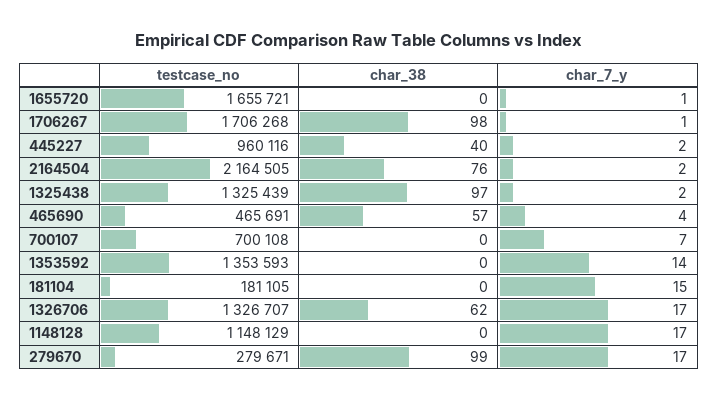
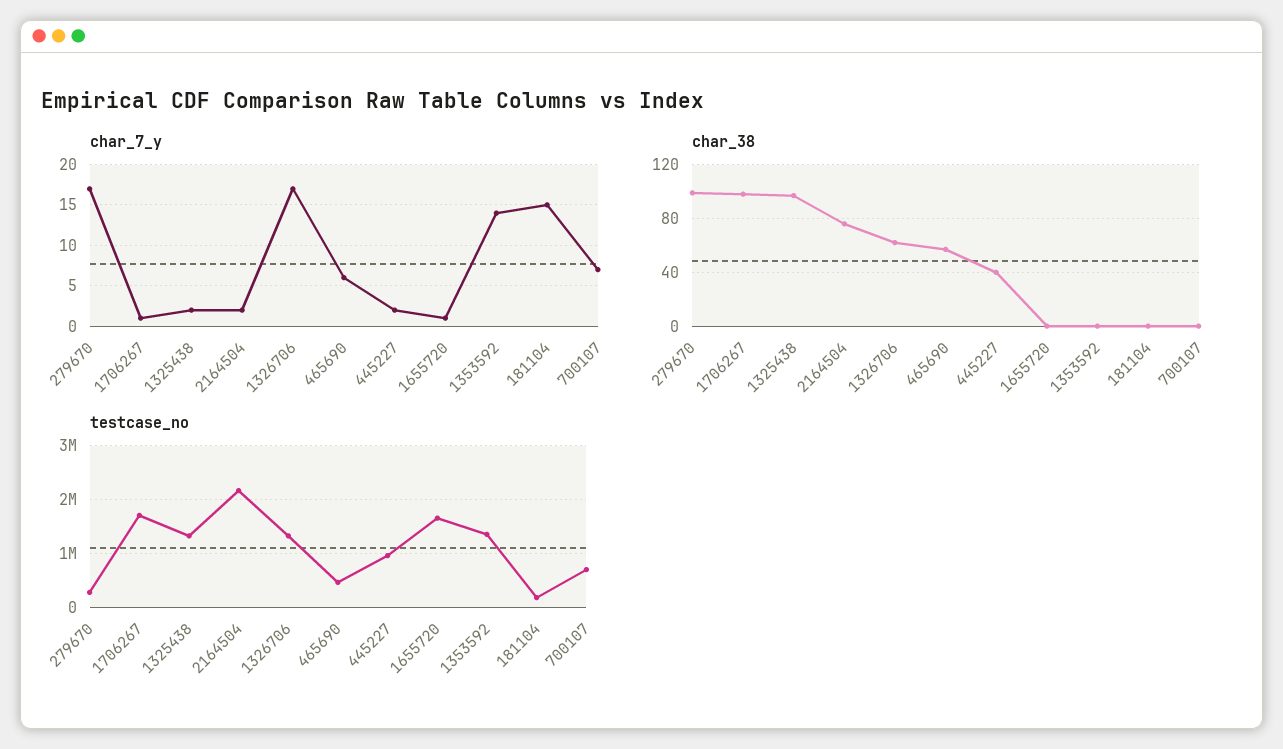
  {
    "testcase_no": {
      "1655720": 1655721,
      "1706267": 1706268,
      "445227": 960116,
      "2164504": 2164505,
      "1325438": 1325439,
      "465690": 465691,
      "700107": 700108,
      "1353592": 1353593,
      "181104": 181105,
      "1326706": 1326707,
-     "1148128": 1148129,
      "279670": 279671
    },
    "char_38": {
      "1655720": 0,
      "1706267": 98,
      "445227": 40,
      "2164504": 76,
      "1325438": 97,
      "465690": 57,
      "700107": 0,
      "1353592": 0,
      "181104": 0,
      "1326706": 62,
-     "1148128": 0,
      "279670": 99
    },
    "char_7_y": {
      "1655720": 1,
      "1706267": 1,
      "445227": 2,
      "2164504": 2,
      "1325438": 2,
-     "465690": 4,
+     "465690": 6,
      "700107": 7,
      "1353592": 14,
      "181104": 15,
      "1326706": 17,
-     "1148128": 17,
      "279670": 17
    }
  }

